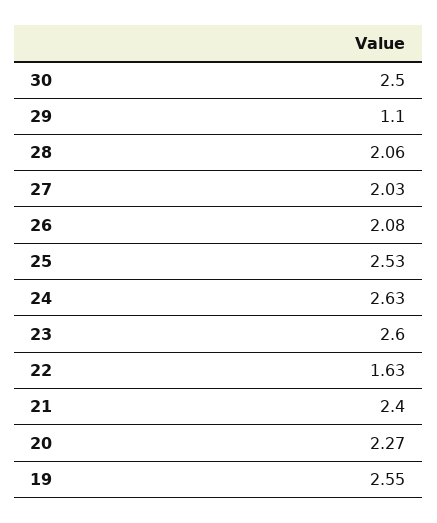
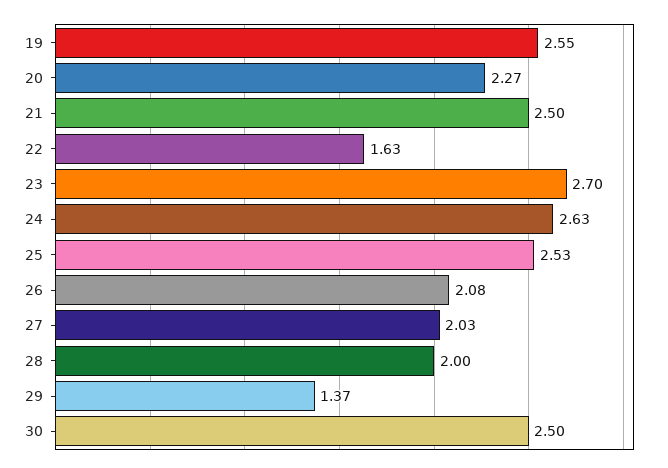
  {
    "30": 2.5,
-   "29": 1.1,
+   "29": 1.37,
-   "28": 2.06,
+   "28": 2,
    "27": 2.03,
    "26": 2.08,
    "25": 2.53,
    "24": 2.63,
-   "23": 2.6,
+   "23": 2.7,
    "22": 1.63,
-   "21": 2.4,
+   "21": 2.5,
    "20": 2.27,
    "19": 2.55
  }

